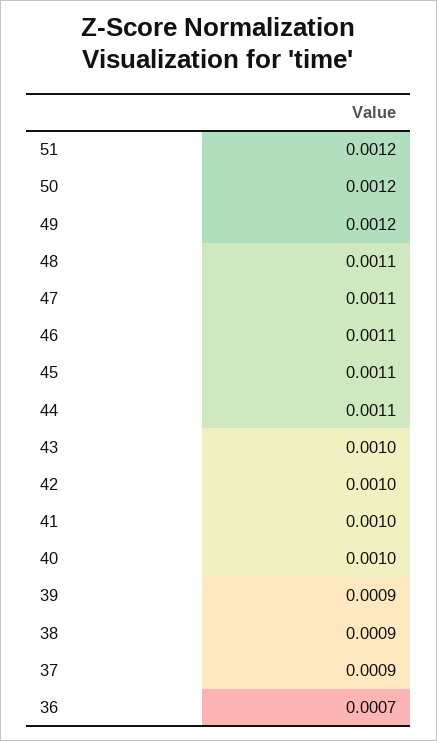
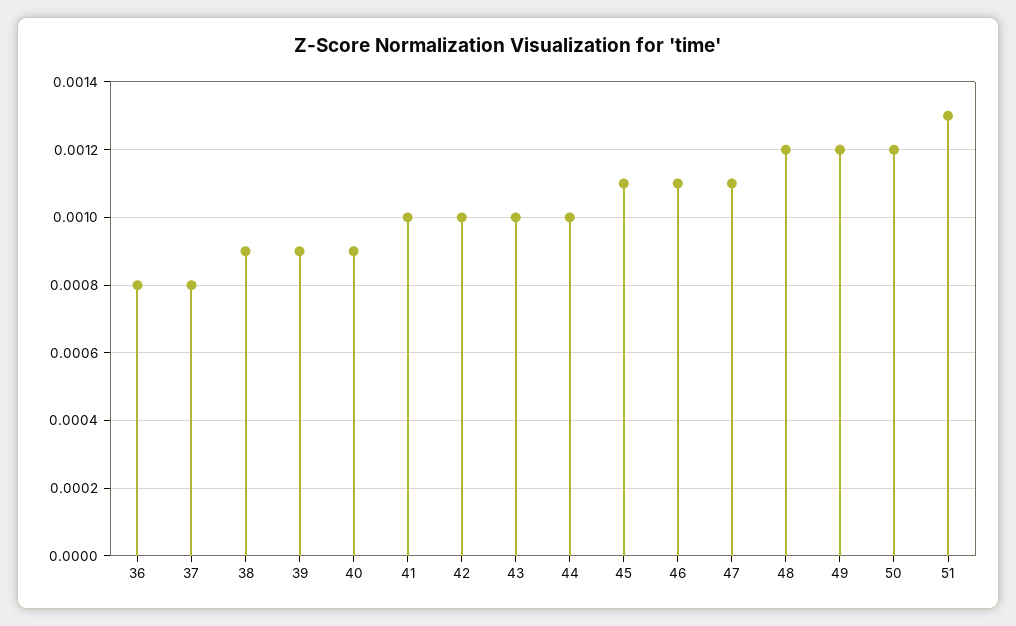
  {
-   "51": 0.0012,
+   "51": 0.0013,
    "50": 0.0012,
    "49": 0.0012,
-   "48": 0.0011,
+   "48": 0.0012,
    "47": 0.0011,
    "46": 0.0011,
    "45": 0.0011,
-   "44": 0.0011,
+   "44": 0.001,
    "43": 0.001,
    "42": 0.001,
    "41": 0.001,
-   "40": 0.001,
+   "40": 0.0009,
    "39": 0.0009,
    "38": 0.0009,
-   "37": 0.0009,
+   "37": 0.0008,
-   "36": 0.0007
+   "36": 0.0008
  }

